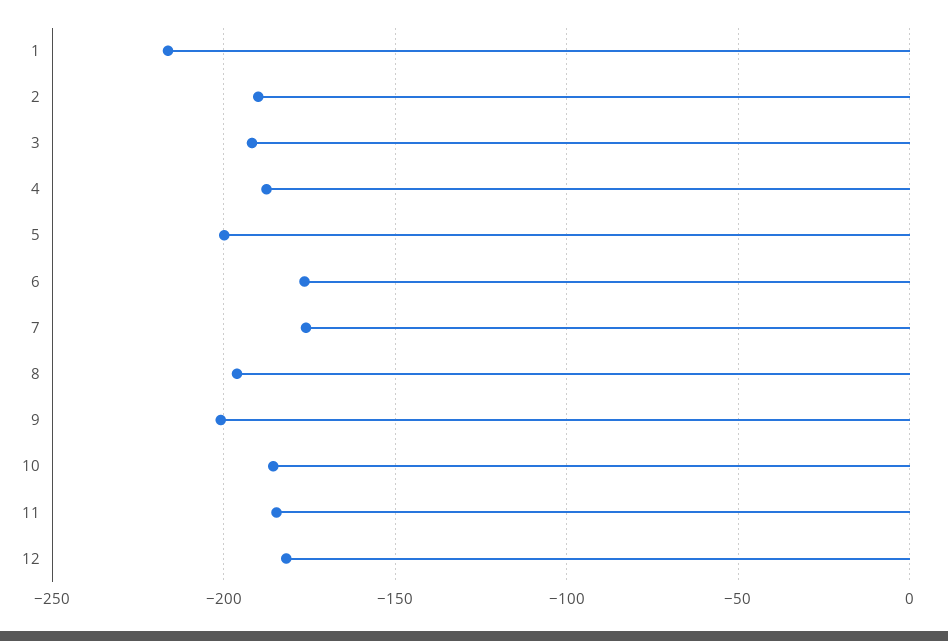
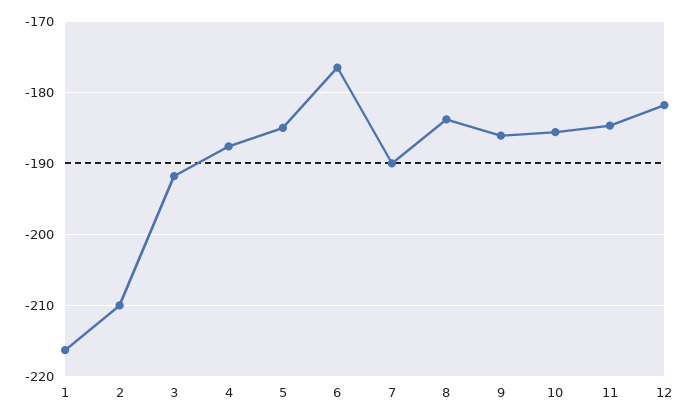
  {
    "1": -216,
-   "2": -190,
+   "2": -210,
    "3": -192,
    "4": -188,
-   "5": -200,
+   "5": -185,
    "6": -177,
-   "7": -175,
+   "7": -190,
-   "8": -195,
+   "8": -184,
-   "9": -200,
+   "9": -186,
    "10": -186,
    "11": -185,
    "12": -182
  }

